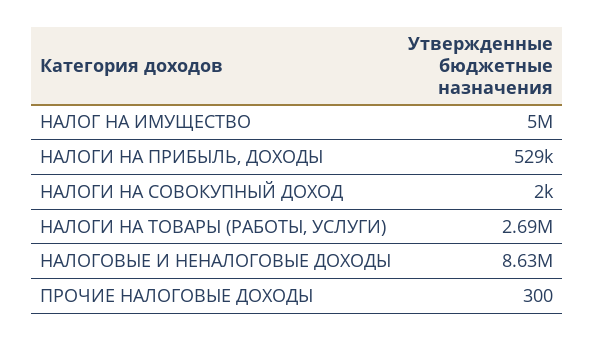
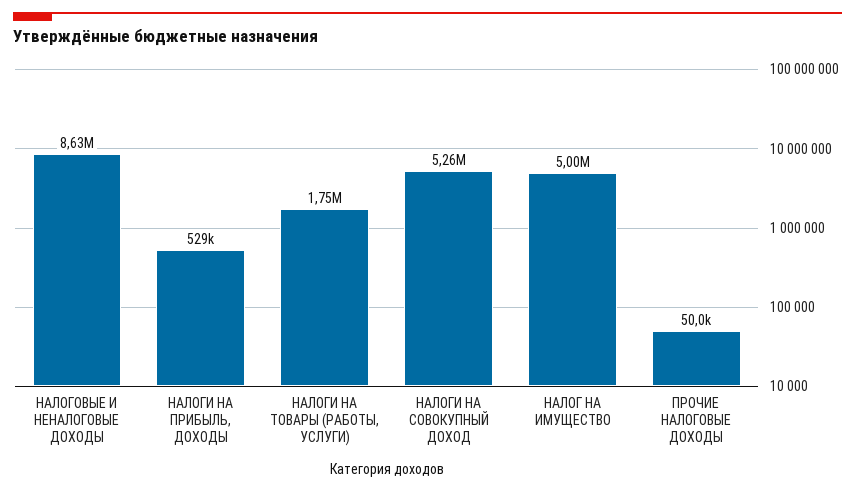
  {
    "НАЛОГ НА ИМУЩЕСТВО": 5000000,
    "НАЛОГИ НА ПРИБЫЛЬ, ДОХОДЫ": 529000,
-   "НАЛОГИ НА СОВОКУПНЫЙ ДОХОД": 2000,
+   "НАЛОГИ НА СОВОКУПНЫЙ ДОХОД": 5260000,
-   "НАЛОГИ НА ТОВАРЫ (РАБОТЫ, УСЛУГИ)": 2690000,
+   "НАЛОГИ НА ТОВАРЫ (РАБОТЫ, УСЛУГИ)": 1750000,
    "НАЛОГОВЫЕ И НЕНАЛОГОВЫЕ ДОХОДЫ": 8630000,
-   "ПРОЧИЕ НАЛОГОВЫЕ ДОХОДЫ": 300
+   "ПРОЧИЕ НАЛОГОВЫЕ ДОХОДЫ": 50000
  }

